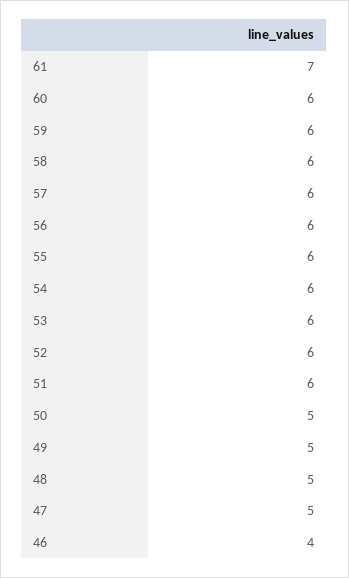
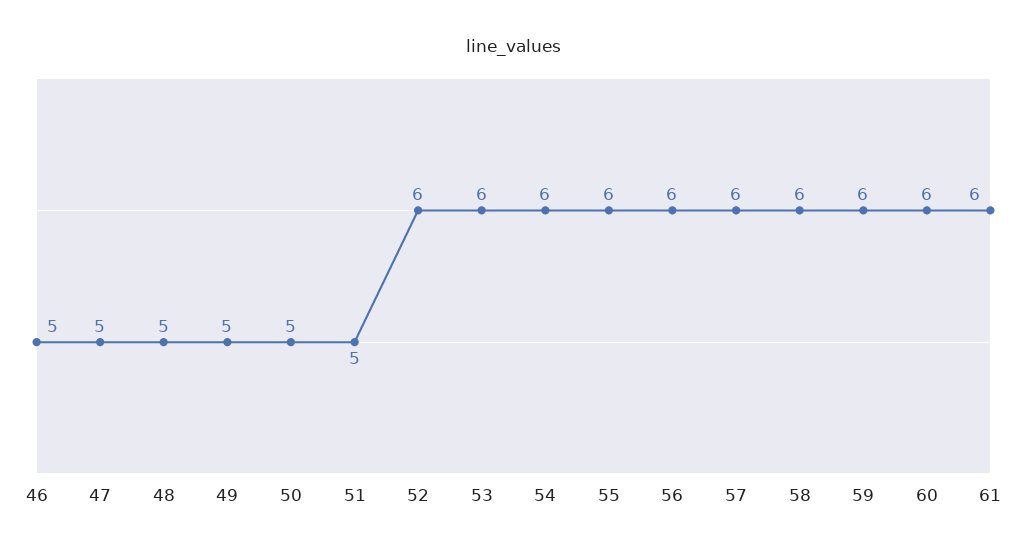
  {
-   "61": 7,
+   "61": 6,
    "60": 6,
    "59": 6,
    "58": 6,
    "57": 6,
    "56": 6,
    "55": 6,
    "54": 6,
    "53": 6,
    "52": 6,
-   "51": 6,
+   "51": 5,
    "50": 5,
    "49": 5,
    "48": 5,
    "47": 5,
-   "46": 4
+   "46": 5
  }

